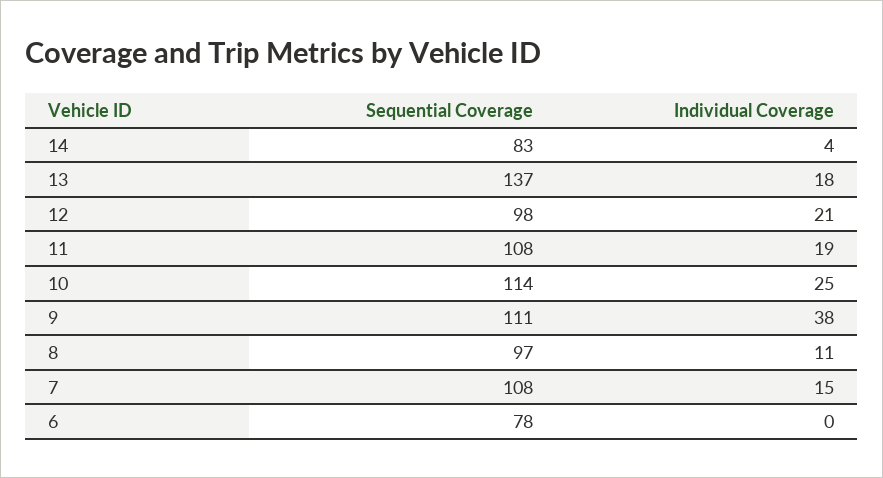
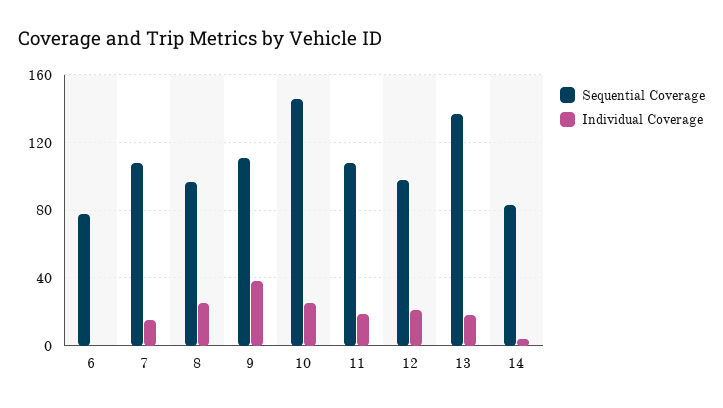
  {
    "Sequential Coverage": {
      "14": 83,
      "13": 137,
      "12": 98,
      "11": 108,
-     "10": 114,
+     "10": 145,
      "9": 111,
      "8": 97,
      "7": 108,
      "6": 78
    },
    "Individual Coverage": {
      "14": 4,
      "13": 18,
      "12": 21,
      "11": 19,
      "10": 25,
      "9": 38,
-     "8": 11,
+     "8": 25,
      "7": 15,
      "6": 0
    }
  }

